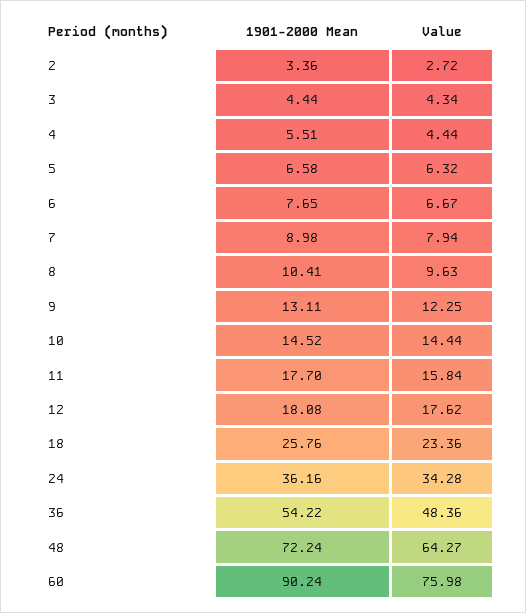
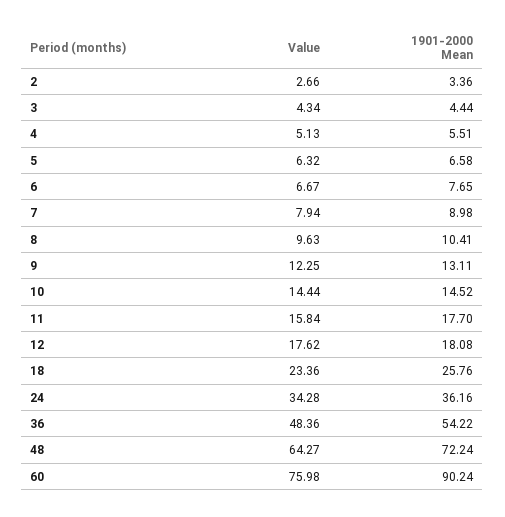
  {
    "1901-2000 Mean": {
      "2": 3.36,
      "3": 4.44,
      "4": 5.51,
      "5": 6.58,
      "6": 7.65,
      "7": 8.98,
      "8": 10.41,
      "9": 13.11,
      "10": 14.52,
      "11": 17.7,
      "12": 18.08,
      "18": 25.76,
      "24": 36.16,
      "36": 54.22,
      "48": 72.24,
      "60": 90.24
    },
    "Value": {
-     "2": 2.72,
+     "2": 2.66,
      "3": 4.34,
-     "4": 4.44,
+     "4": 5.13,
      "5": 6.32,
      "6": 6.67,
      "7": 7.94,
      "8": 9.63,
      "9": 12.25,
      "10": 14.44,
      "11": 15.84,
      "12": 17.62,
      "18": 23.36,
      "24": 34.28,
      "36": 48.36,
      "48": 64.27,
      "60": 75.98
    }
  }

